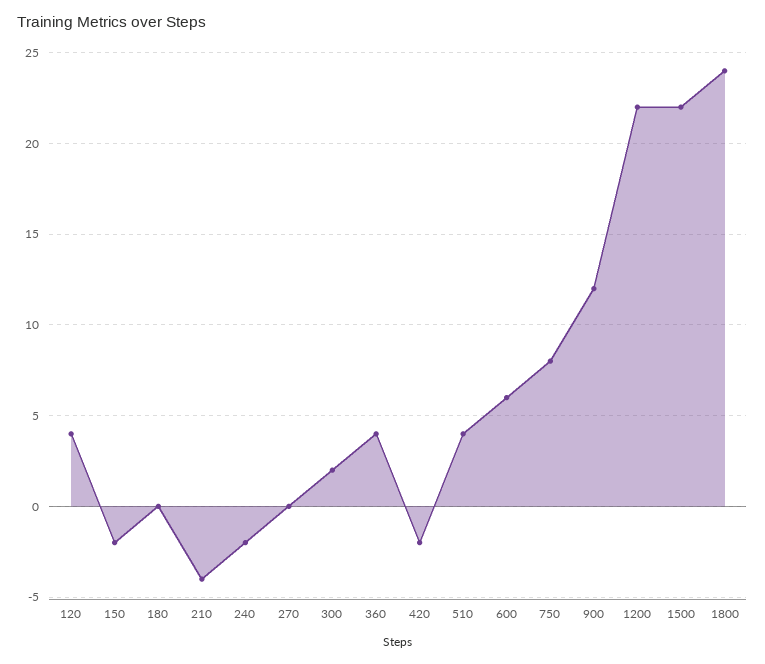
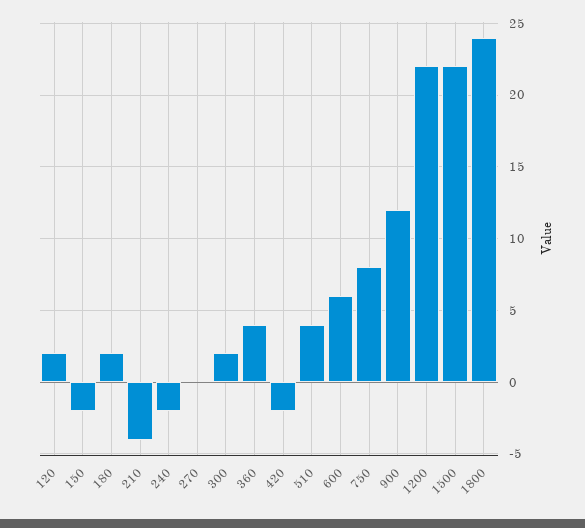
  {
-   "120": 4,
+   "120": 2,
    "150": -2,
-   "180": 0,
+   "180": 2,
    "210": -4,
    "240": -2,
    "270": 0,
    "300": 2,
    "360": 4,
    "420": -2,
    "510": 4,
    "600": 6,
    "750": 8,
    "900": 12,
    "1200": 22,
    "1500": 22,
    "1800": 24
  }

